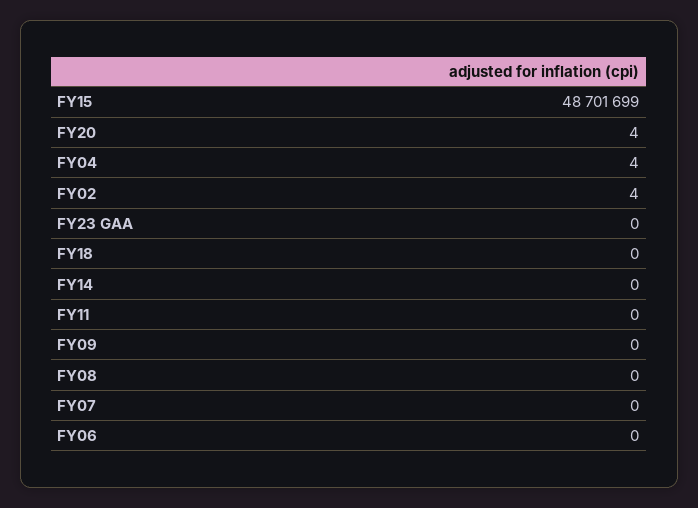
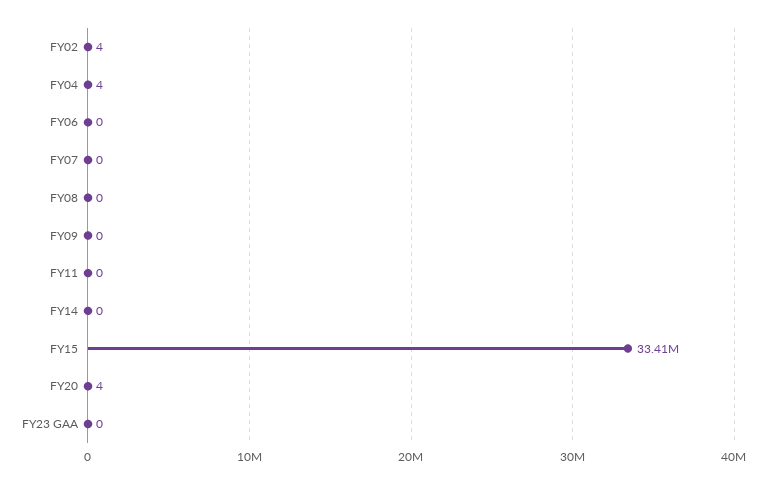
  {
-   "FY15": 48701699,
+   "FY15": 33410000,
    "FY20": 4,
    "FY04": 4,
    "FY02": 4,
    "FY23 GAA": 0,
-   "FY18": 0,
    "FY14": 0,
    "FY11": 0,
    "FY09": 0,
    "FY08": 0,
    "FY07": 0,
    "FY06": 0
  }

